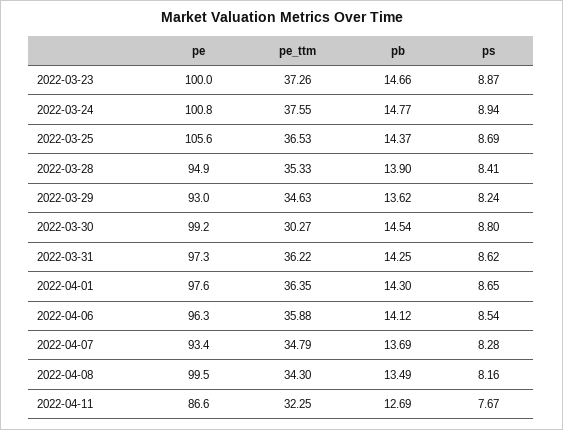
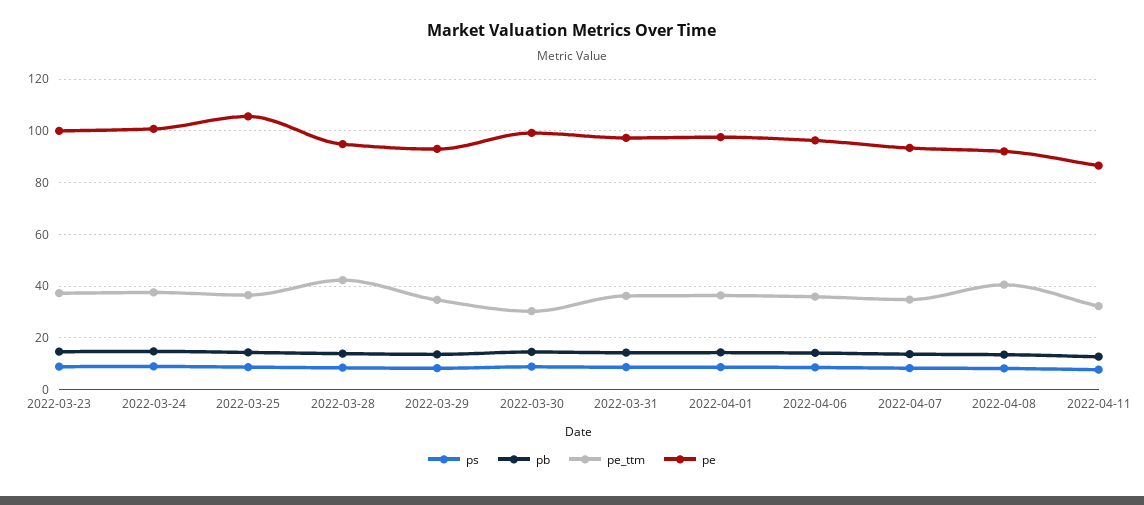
  {
    "pe": {
      "2022-03-23": 100,
      "2022-03-24": 100.8,
      "2022-03-25": 105.6,
      "2022-03-28": 94.9,
      "2022-03-29": 93,
      "2022-03-30": 99.2,
      "2022-03-31": 97.3,
      "2022-04-01": 97.6,
      "2022-04-06": 96.3,
      "2022-04-07": 93.4,
-     "2022-04-08": 99.5,
+     "2022-04-08": 92.5,
      "2022-04-11": 86.6
    },
    "pe_ttm": {
      "2022-03-23": 37.26,
      "2022-03-24": 37.55,
      "2022-03-25": 36.53,
-     "2022-03-28": 35.33,
+     "2022-03-28": 42.5,
      "2022-03-29": 34.63,
      "2022-03-30": 30.27,
      "2022-03-31": 36.22,
      "2022-04-01": 36.35,
      "2022-04-06": 35.88,
      "2022-04-07": 34.79,
-     "2022-04-08": 34.3,
+     "2022-04-08": 40,
      "2022-04-11": 32.25
    },
    "pb": {
      "2022-03-23": 14.66,
      "2022-03-24": 14.77,
      "2022-03-25": 14.37,
      "2022-03-28": 13.9,
      "2022-03-29": 13.62,
      "2022-03-30": 14.54,
      "2022-03-31": 14.25,
      "2022-04-01": 14.3,
      "2022-04-06": 14.12,
      "2022-04-07": 13.69,
      "2022-04-08": 13.49,
      "2022-04-11": 12.69
    },
    "ps": {
      "2022-03-23": 8.87,
      "2022-03-24": 8.94,
      "2022-03-25": 8.69,
      "2022-03-28": 8.41,
      "2022-03-29": 8.24,
      "2022-03-30": 8.8,
      "2022-03-31": 8.62,
      "2022-04-01": 8.65,
      "2022-04-06": 8.54,
      "2022-04-07": 8.28,
      "2022-04-08": 8.16,
      "2022-04-11": 7.67
    }
  }

